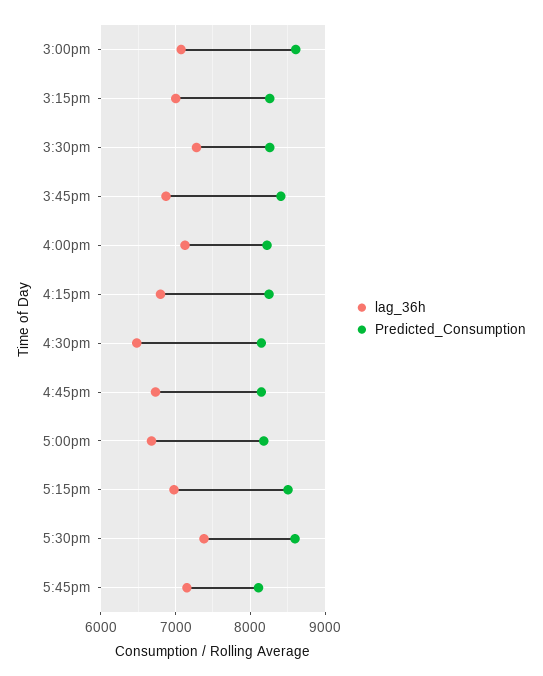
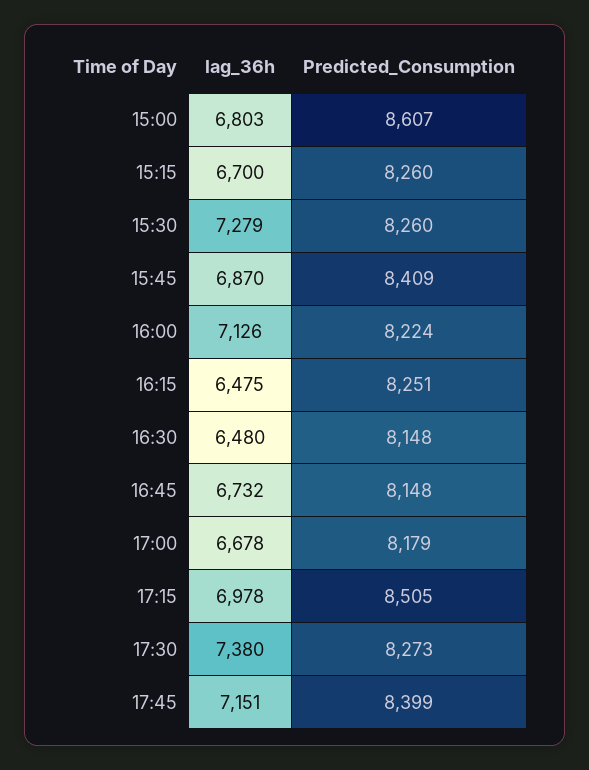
  {
    "lag_36h": {
-     "3:00pm": 7100,
+     "3:00pm": 6803,
-     "3:15pm": 7000,
+     "3:15pm": 6700,
      "3:30pm": 7279,
      "3:45pm": 6870,
      "4:00pm": 7126,
-     "4:15pm": 6800,
+     "4:15pm": 6475,
      "4:30pm": 6480,
      "4:45pm": 6732,
      "5:00pm": 6678,
      "5:15pm": 6978,
      "5:30pm": 7380,
      "5:45pm": 7151
    },
    "Predicted_Consumption": {
      "3:00pm": 8607,
      "3:15pm": 8260,
      "3:30pm": 8260,
      "3:45pm": 8409,
      "4:00pm": 8224,
      "4:15pm": 8251,
      "4:30pm": 8148,
      "4:45pm": 8148,
      "5:00pm": 8179,
      "5:15pm": 8505,
-     "5:30pm": 8600,
+     "5:30pm": 8273,
-     "5:45pm": 8100
+     "5:45pm": 8399
    }
  }

